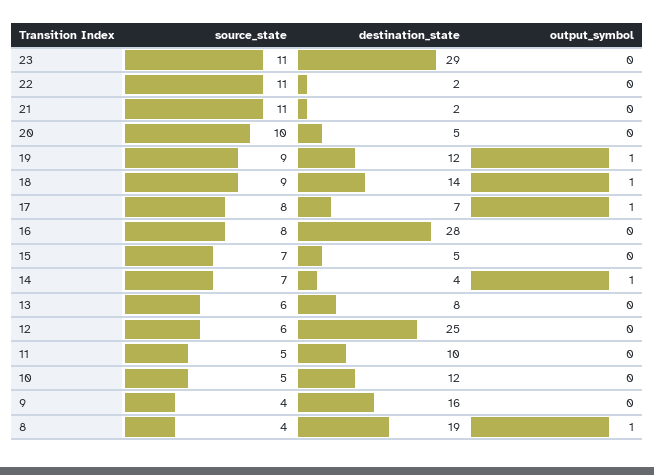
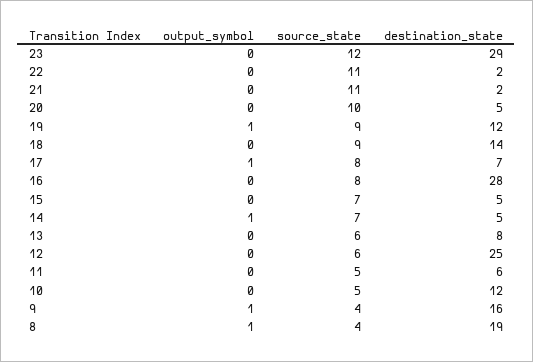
  {
    "source_state": {
-     "23": 11,
+     "23": 12,
      "22": 11,
      "21": 11,
      "20": 10,
      "19": 9,
      "18": 9,
      "17": 8,
      "16": 8,
      "15": 7,
      "14": 7,
      "13": 6,
      "12": 6,
      "11": 5,
      "10": 5,
      "9": 4,
      "8": 4
    },
    "destination_state": {
      "23": 29,
      "22": 2,
      "21": 2,
      "20": 5,
      "19": 12,
      "18": 14,
      "17": 7,
      "16": 28,
      "15": 5,
-     "14": 4,
+     "14": 5,
      "13": 8,
      "12": 25,
-     "11": 10,
+     "11": 6,
      "10": 12,
      "9": 16,
      "8": 19
    },
    "output_symbol": {
      "23": 0,
      "22": 0,
      "21": 0,
      "20": 0,
      "19": 1,
-     "18": 1,
+     "18": 0,
      "17": 1,
      "16": 0,
      "15": 0,
      "14": 1,
      "13": 0,
      "12": 0,
      "11": 0,
      "10": 0,
-     "9": 0,
+     "9": 1,
      "8": 1
    }
  }

